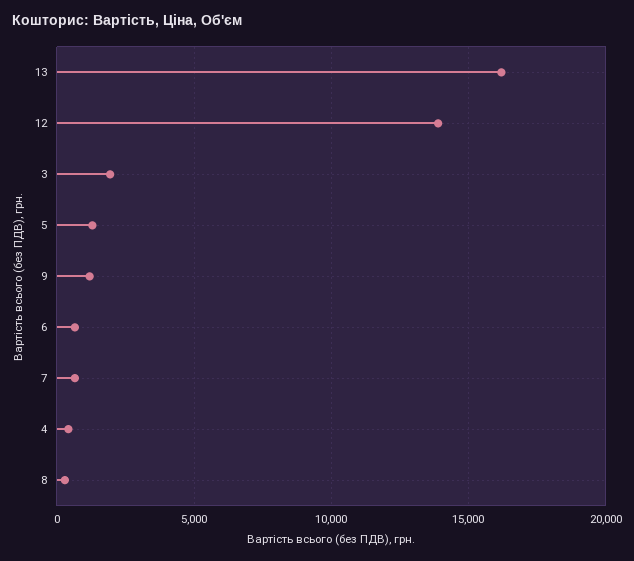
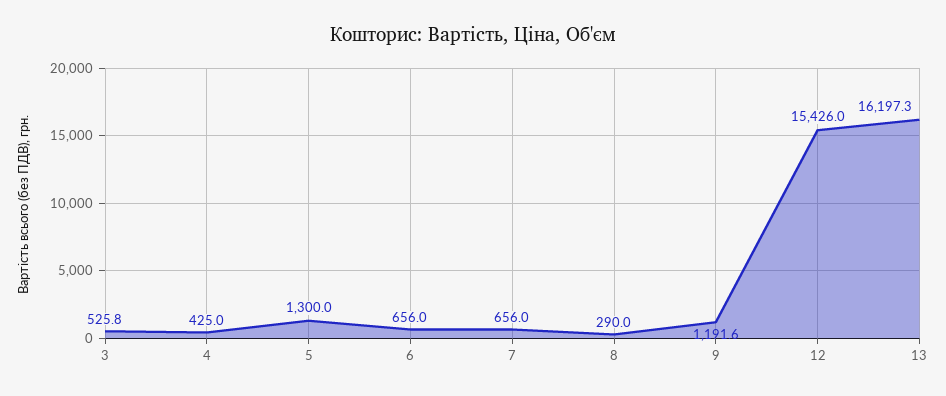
  {
    "13": 16197.3,
-   "12": 14000,
+   "12": 15426,
-   "3": 2000,
+   "3": 525.8,
    "5": 1300,
    "9": 1191.6,
    "6": 656,
    "7": 656,
    "4": 425,
    "8": 290
  }

